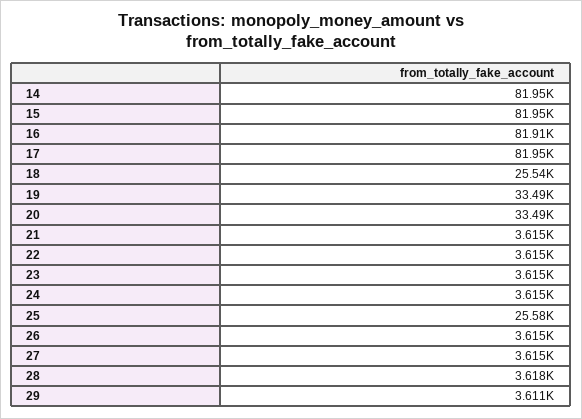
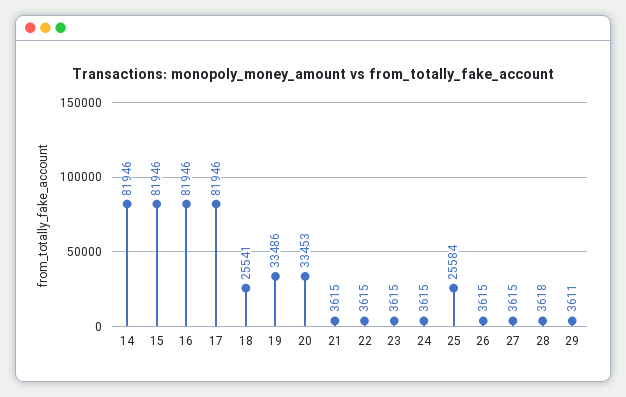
  {
    "14": 81946,
    "15": 81946,
-   "16": 81910,
+   "16": 81946,
    "17": 81946,
    "18": 25541,
    "19": 33486,
-   "20": 33490,
+   "20": 33453,
    "21": 3615,
    "22": 3615,
    "23": 3615,
    "24": 3615,
    "25": 25584,
    "26": 3615,
    "27": 3615,
    "28": 3618,
    "29": 3611
  }

